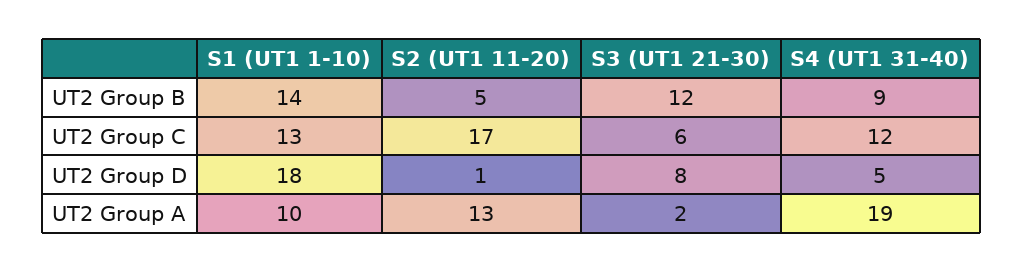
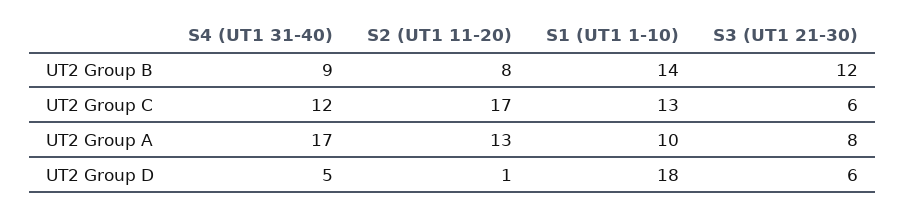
  {
    "S1 (UT1 1-10)": {
      "UT2 Group B": 14,
      "UT2 Group C": 13,
      "UT2 Group D": 18,
      "UT2 Group A": 10
    },
    "S2 (UT1 11-20)": {
-     "UT2 Group B": 5,
+     "UT2 Group B": 8,
      "UT2 Group C": 17,
      "UT2 Group D": 1,
      "UT2 Group A": 13
    },
    "S3 (UT1 21-30)": {
      "UT2 Group B": 12,
      "UT2 Group C": 6,
-     "UT2 Group D": 8,
+     "UT2 Group D": 6,
-     "UT2 Group A": 2
+     "UT2 Group A": 8
    },
    "S4 (UT1 31-40)": {
      "UT2 Group B": 9,
      "UT2 Group C": 12,
      "UT2 Group D": 5,
-     "UT2 Group A": 19
+     "UT2 Group A": 17
    }
  }

